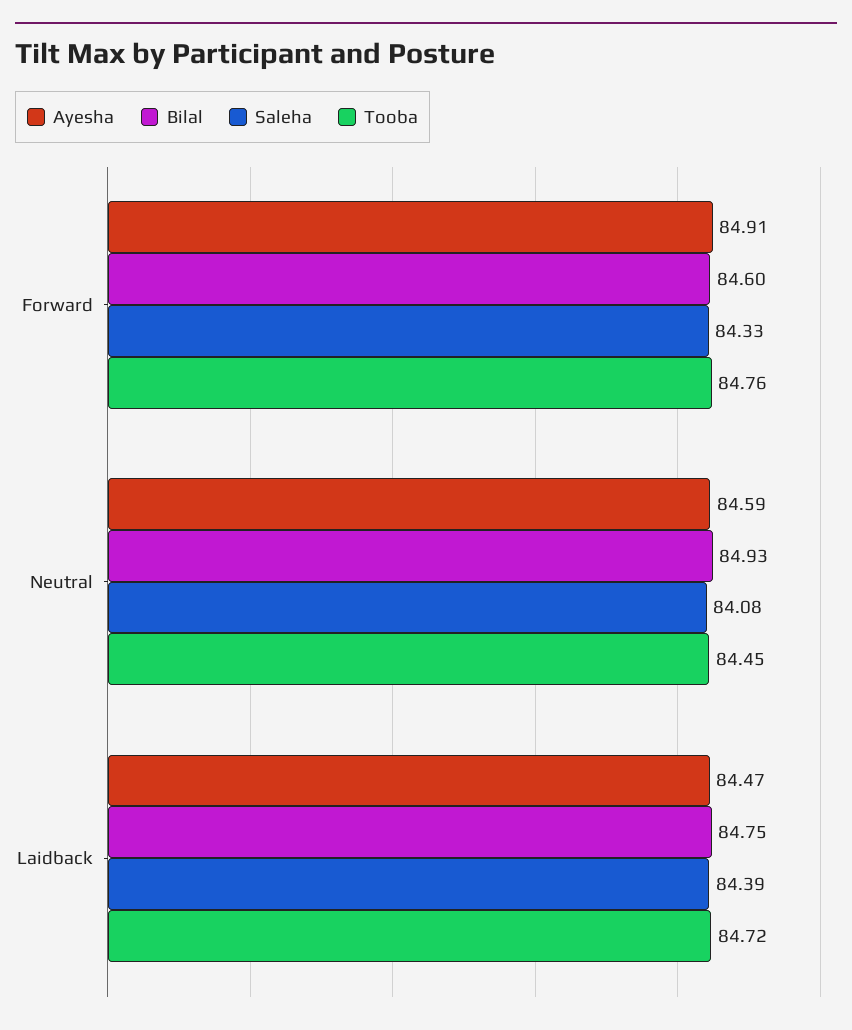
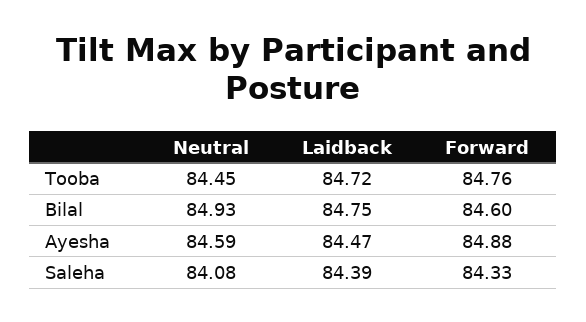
  {
    "Ayesha": {
-     "Forward": 84.91,
+     "Forward": 84.88,
      "Neutral": 84.59,
      "Laidback": 84.47
    },
    "Bilal": {
      "Forward": 84.6,
      "Neutral": 84.93,
      "Laidback": 84.75
    },
    "Saleha": {
      "Forward": 84.33,
      "Neutral": 84.08,
      "Laidback": 84.39
    },
    "Tooba": {
      "Forward": 84.76,
      "Neutral": 84.45,
      "Laidback": 84.72
    }
  }

